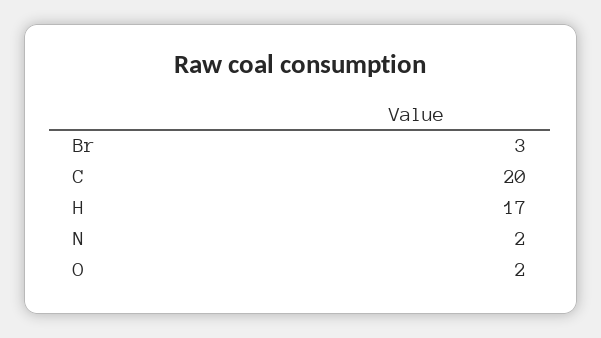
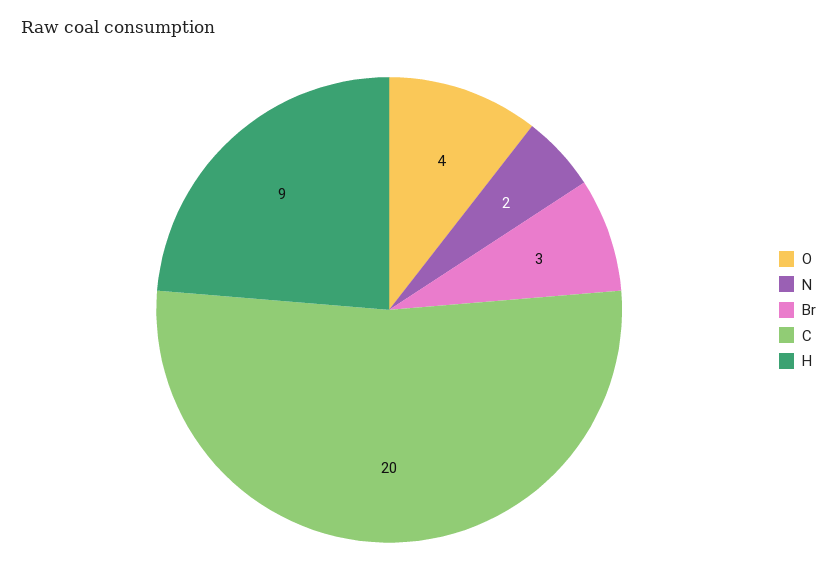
  {
    "Br": 3,
    "C": 20,
-   "H": 17,
+   "H": 9,
    "N": 2,
-   "O": 2
+   "O": 4
  }

